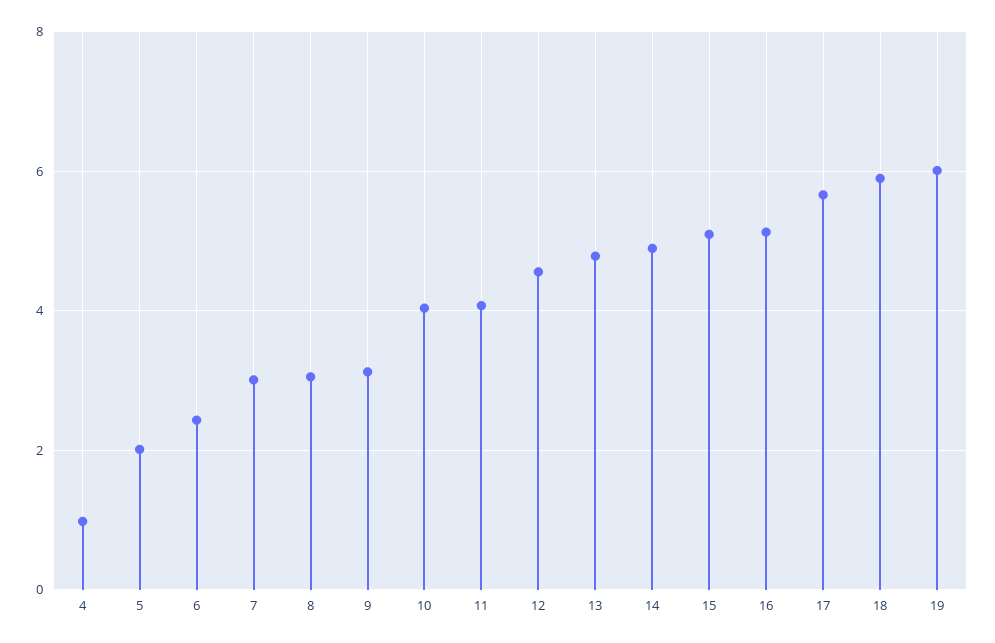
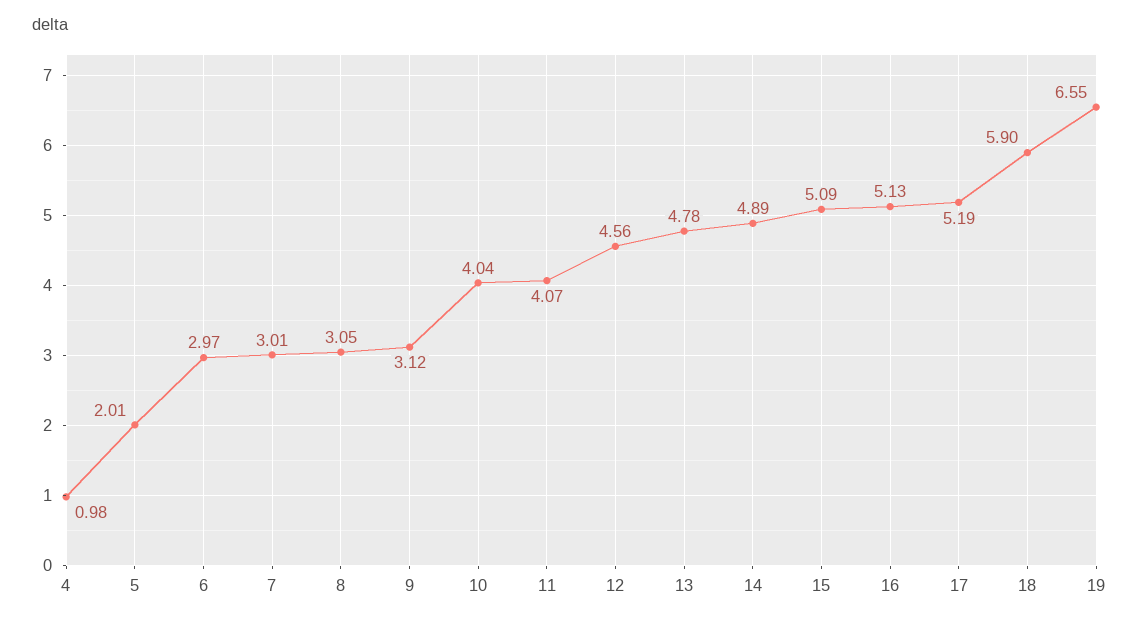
  {
    "4": 0.98,
    "5": 2.01,
-   "6": 2.4,
+   "6": 2.97,
    "7": 3.01,
    "8": 3.05,
    "9": 3.12,
    "10": 4.04,
    "11": 4.07,
    "12": 4.56,
    "13": 4.78,
    "14": 4.89,
    "15": 5.09,
    "16": 5.13,
-   "17": 5.6,
+   "17": 5.19,
    "18": 5.9,
-   "19": 6
+   "19": 6.55
  }

